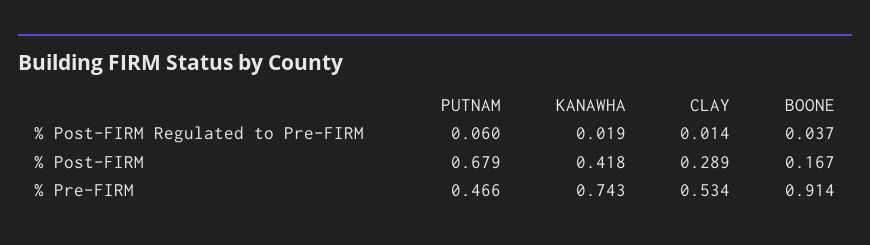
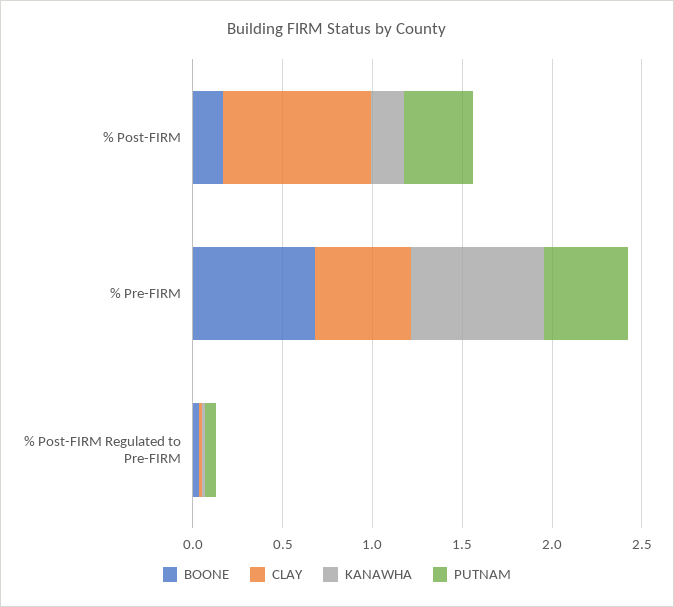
  {
    "PUTNAM": {
      "% Post-FIRM Regulated to Pre-FIRM": 0.06,
-     "% Post-FIRM": 0.679,
+     "% Post-FIRM": 0.4,
      "% Pre-FIRM": 0.466
    },
    "KANAWHA": {
      "% Post-FIRM Regulated to Pre-FIRM": 0.019,
-     "% Post-FIRM": 0.418,
+     "% Post-FIRM": 0.2,
      "% Pre-FIRM": 0.743
    },
    "CLAY": {
      "% Post-FIRM Regulated to Pre-FIRM": 0.014,
-     "% Post-FIRM": 0.289,
+     "% Post-FIRM": 0.8,
      "% Pre-FIRM": 0.534
    },
    "BOONE": {
      "% Post-FIRM Regulated to Pre-FIRM": 0.037,
      "% Post-FIRM": 0.167,
-     "% Pre-FIRM": 0.914
+     "% Pre-FIRM": 0.7
    }
  }

